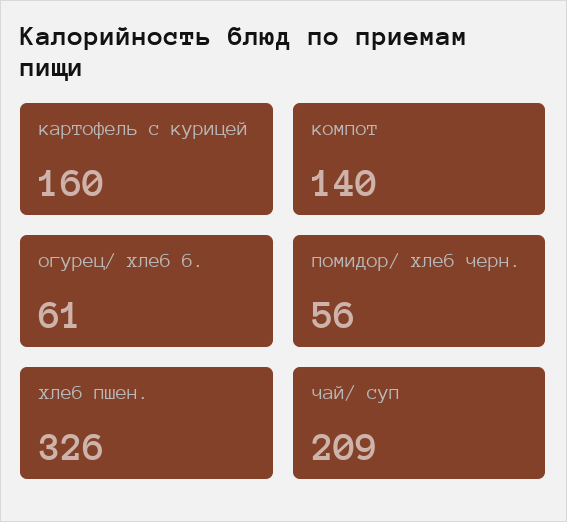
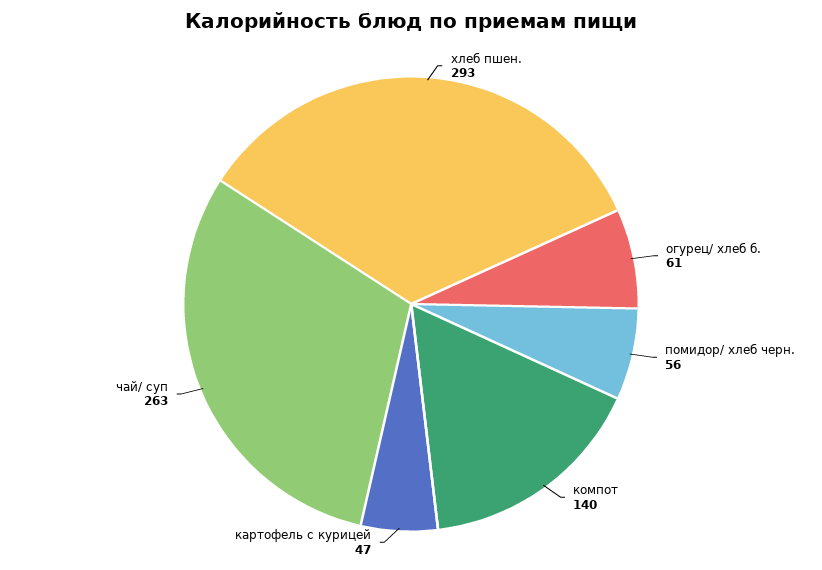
  {
-   "картофель с курицей": 160,
+   "картофель с курицей": 47,
    "компот": 140,
    "огурец/ хлеб б.": 61,
    "помидор/ хлеб черн.": 56,
-   "хлеб пшен.": 326,
+   "хлеб пшен.": 293,
-   "чай/ суп": 209
+   "чай/ суп": 263
  }

